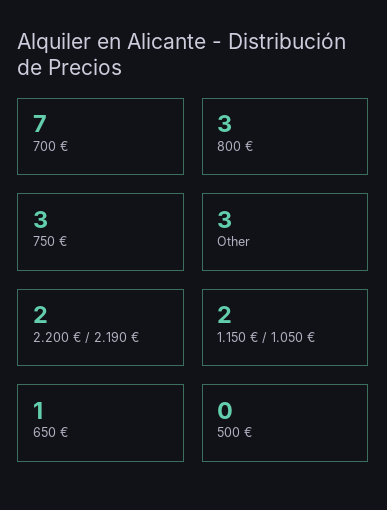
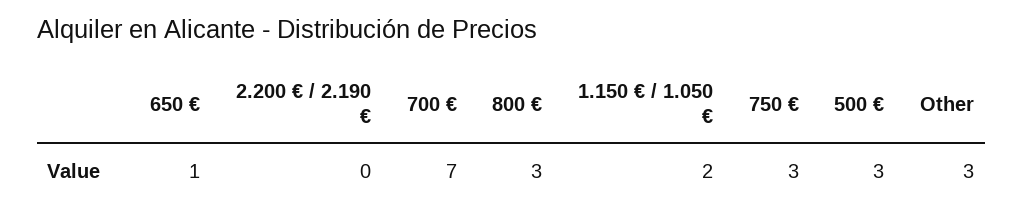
  {
    "700 €": 7,
    "800 €": 3,
    "750 €": 3,
    "Other": 3,
-   "2.200 € / 2.190 €": 2,
+   "2.200 € / 2.190 €": 0,
    "1.150 € / 1.050 €": 2,
    "650 €": 1,
-   "500 €": 0
+   "500 €": 3
  }

